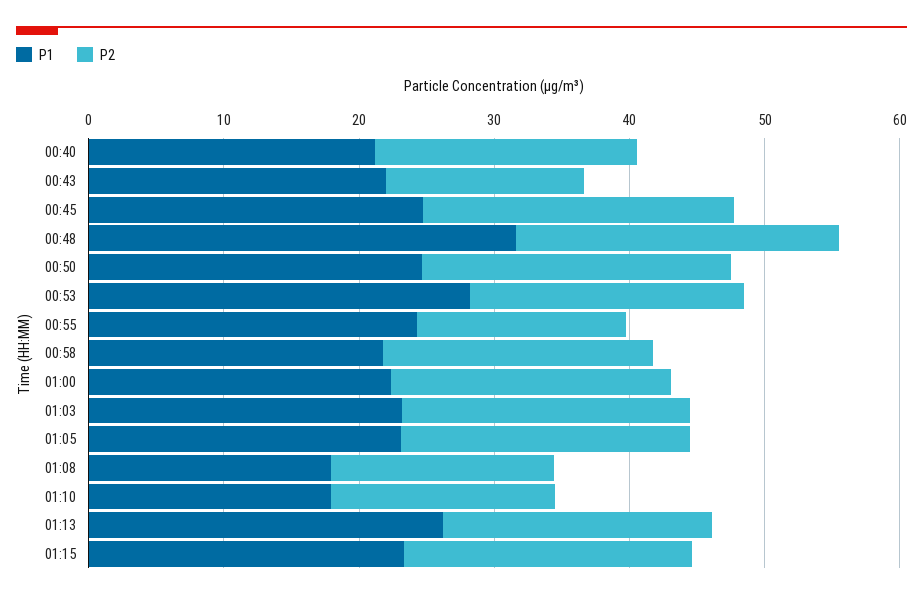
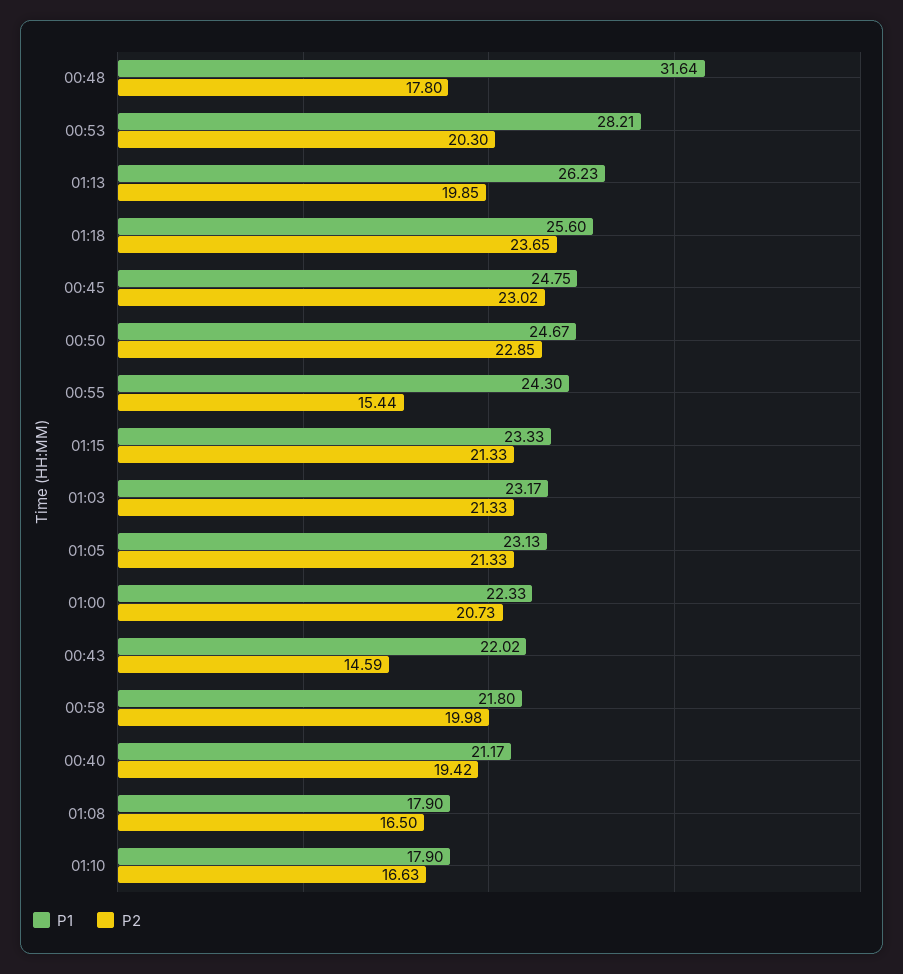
  {
    "P1": {
      "00:40": 21.17,
      "00:43": 22.02,
      "00:45": 24.75,
      "00:48": 31.64,
      "00:50": 24.67,
      "00:53": 28.21,
      "00:55": 24.3,
      "00:58": 21.8,
      "01:00": 22.33,
      "01:03": 23.17,
      "01:05": 23.13,
      "01:08": 17.9,
      "01:10": 17.9,
      "01:13": 26.23,
-     "01:15": 23.33
+     "01:15": 23.33,
+     "01:18": 25.6
    },
    "P2": {
      "00:40": 19.42,
      "00:43": 14.59,
      "00:45": 23.02,
-     "00:48": 24,
+     "00:48": 17.8,
      "00:50": 22.85,
      "00:53": 20.3,
      "00:55": 15.44,
      "00:58": 19.98,
      "01:00": 20.73,
      "01:03": 21.33,
      "01:05": 21.33,
      "01:08": 16.5,
      "01:10": 16.63,
      "01:13": 19.85,
-     "01:15": 21.33
+     "01:15": 21.33,
+     "01:18": 23.65
    }
  }

